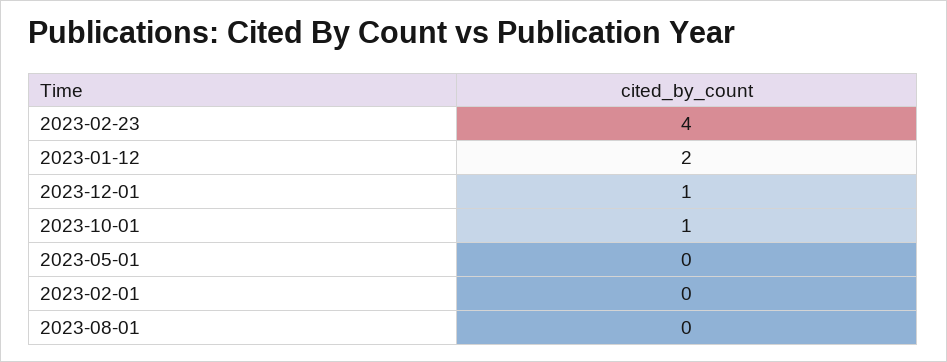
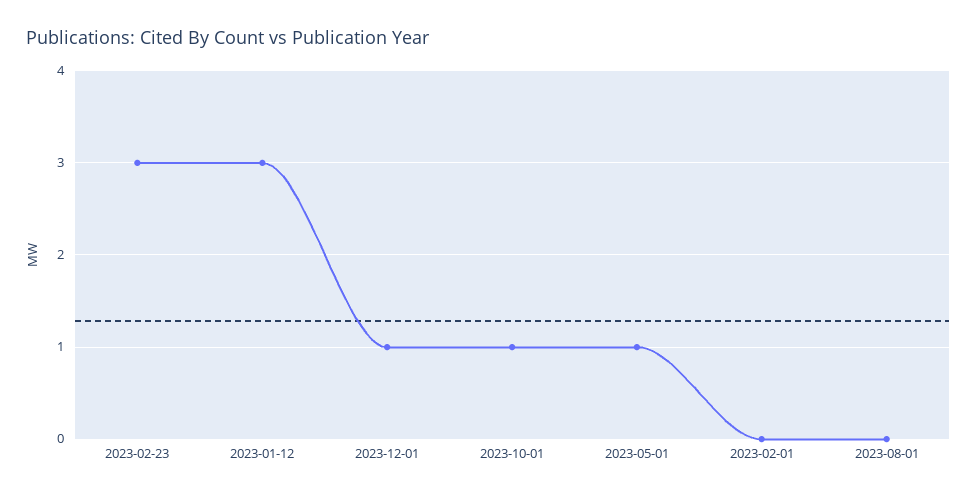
  {
-   "2023-02-23": 4,
+   "2023-02-23": 3,
-   "2023-01-12": 2,
+   "2023-01-12": 3,
    "2023-12-01": 1,
    "2023-10-01": 1,
-   "2023-05-01": 0,
+   "2023-05-01": 1,
    "2023-02-01": 0,
    "2023-08-01": 0
  }

